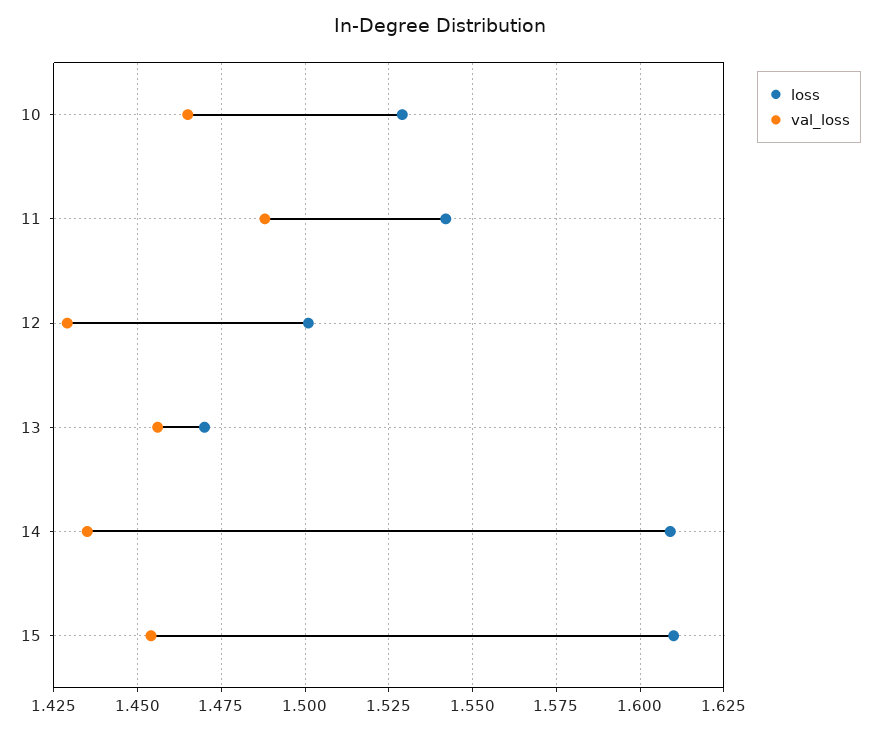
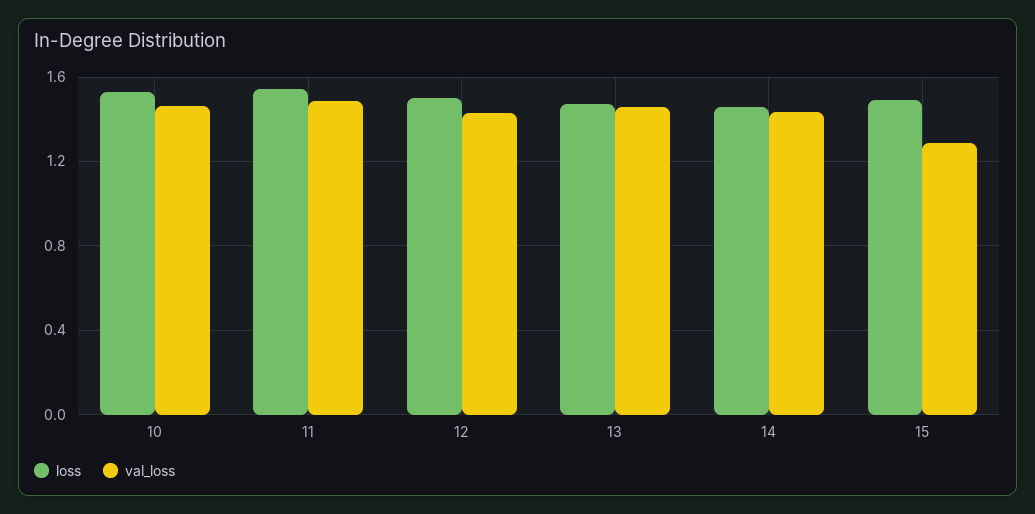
  {
    "loss": {
      "10": 1.53,
      "11": 1.54,
      "12": 1.5,
      "13": 1.47,
-     "14": 1.61,
+     "14": 1.45,
-     "15": 1.61
+     "15": 1.5
    },
    "val_loss": {
      "10": 1.465,
      "11": 1.49,
      "12": 1.43,
      "13": 1.455,
      "14": 1.435,
-     "15": 1.455
+     "15": 1.3
    }
  }

